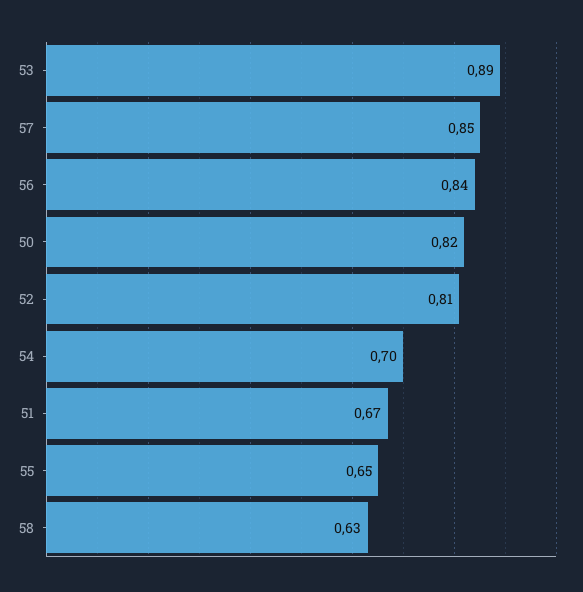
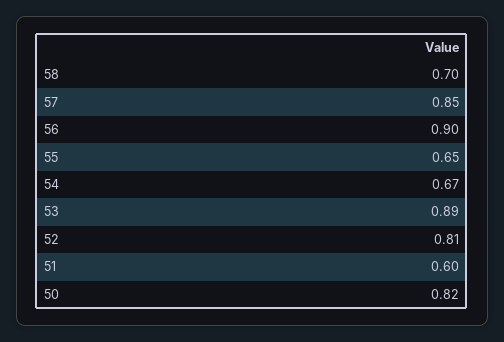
  {
    "53": 0.89,
    "57": 0.85,
-   "56": 0.84,
+   "56": 0.9,
    "50": 0.82,
    "52": 0.81,
-   "54": 0.7,
+   "54": 0.67,
-   "51": 0.67,
+   "51": 0.6,
    "55": 0.65,
-   "58": 0.63
+   "58": 0.7
  }

